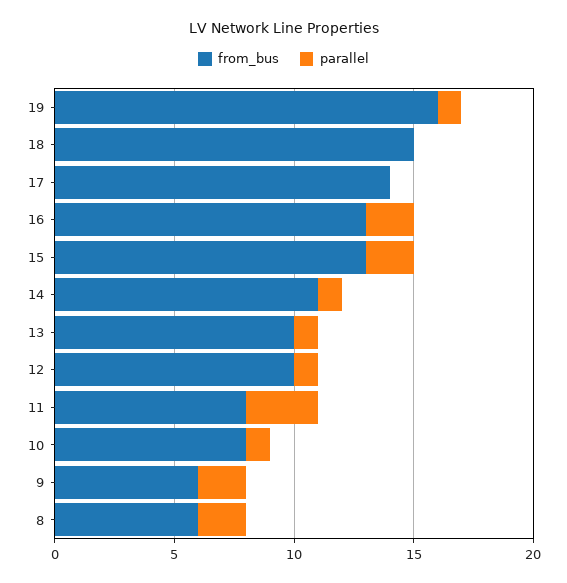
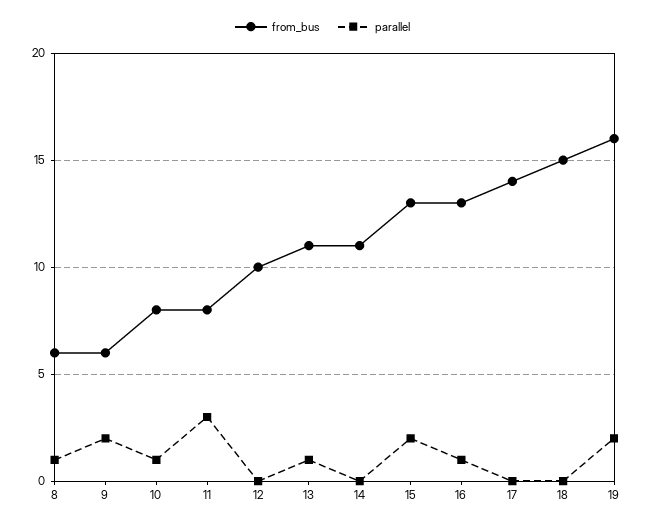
  {
    "from_bus": {
      "19": 16,
      "18": 15,
      "17": 14,
      "16": 13,
      "15": 13,
      "14": 11,
-     "13": 10,
+     "13": 11,
      "12": 10,
      "11": 8,
      "10": 8,
      "9": 6,
      "8": 6
    },
    "parallel": {
-     "19": 1,
+     "19": 2,
      "18": 0,
      "17": 0,
-     "16": 2,
+     "16": 1,
      "15": 2,
-     "14": 1,
+     "14": 0,
      "13": 1,
-     "12": 1,
+     "12": 0,
      "11": 3,
      "10": 1,
      "9": 2,
-     "8": 2
+     "8": 1
    }
  }

